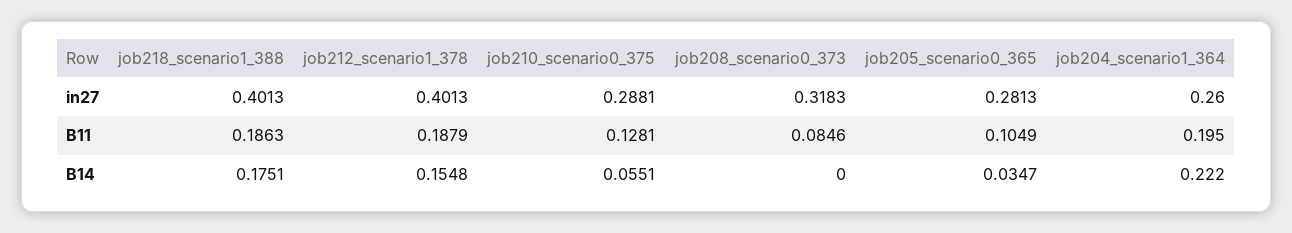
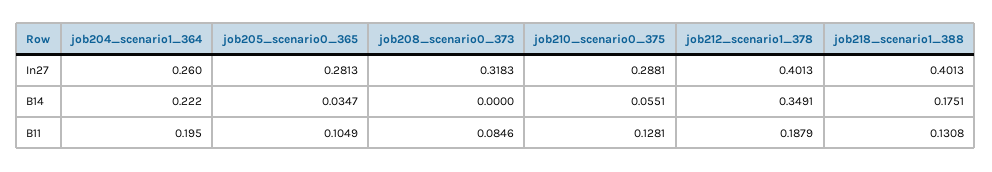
  {
    "job218_scenario1_388": {
      "in27": 0.4013,
-     "B11": 0.1863,
+     "B11": 0.1308,
      "B14": 0.1751
    },
    "job212_scenario1_378": {
      "in27": 0.4013,
      "B11": 0.1879,
-     "B14": 0.1548
+     "B14": 0.3491
    },
    "job210_scenario0_375": {
      "in27": 0.2881,
      "B11": 0.1281,
      "B14": 0.0551
    },
    "job208_scenario0_373": {
      "in27": 0.3183,
      "B11": 0.0846,
      "B14": 0
    },
    "job205_scenario0_365": {
      "in27": 0.2813,
      "B11": 0.1049,
      "B14": 0.0347
    },
    "job204_scenario1_364": {
      "in27": 0.26,
      "B11": 0.195,
      "B14": 0.222
    }
  }

